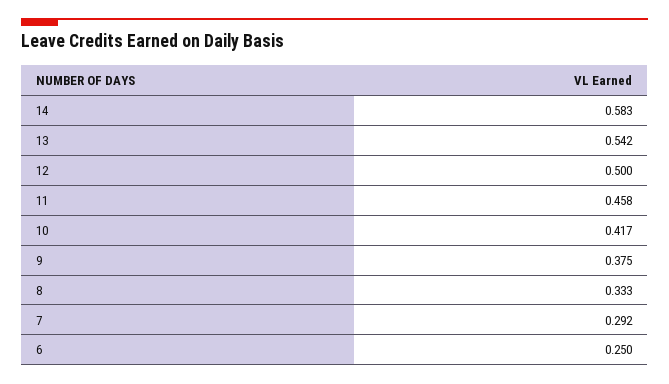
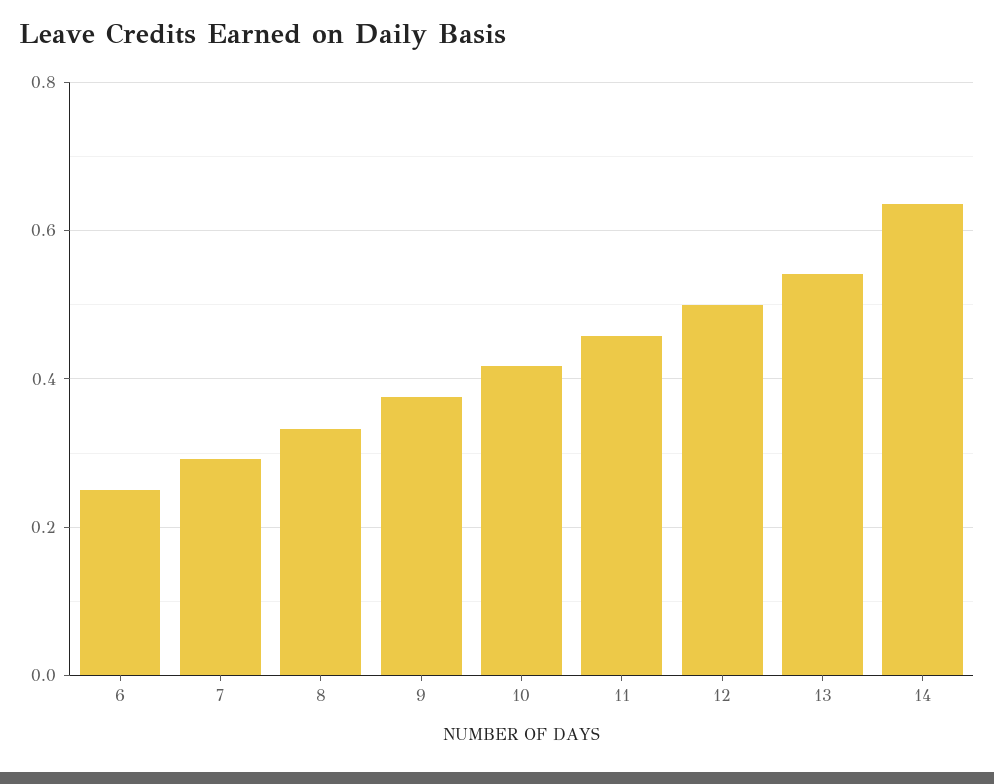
  {
-   "14": 0.583,
+   "14": 0.64,
    "13": 0.542,
    "12": 0.5,
    "11": 0.458,
    "10": 0.417,
    "9": 0.375,
    "8": 0.333,
    "7": 0.292,
    "6": 0.25
  }

